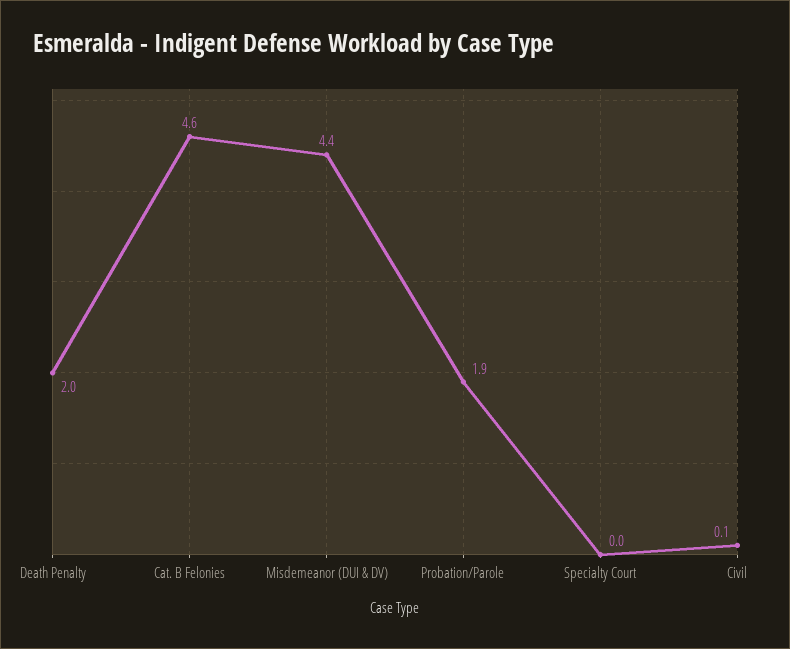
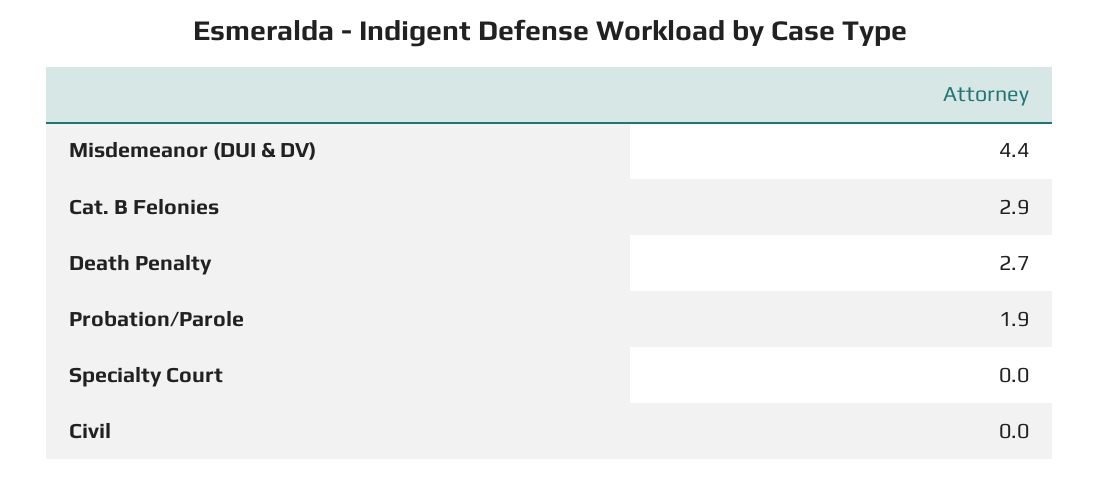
  {
-   "Death Penalty": 2,
+   "Death Penalty": 2.7,
-   "Cat. B Felonies": 4.6,
+   "Cat. B Felonies": 2.9,
    "Misdemeanor (DUI & DV)": 4.4,
    "Probation/Parole": 1.9,
    "Specialty Court": 0,
-   "Civil": 0.1
+   "Civil": 0
  }

